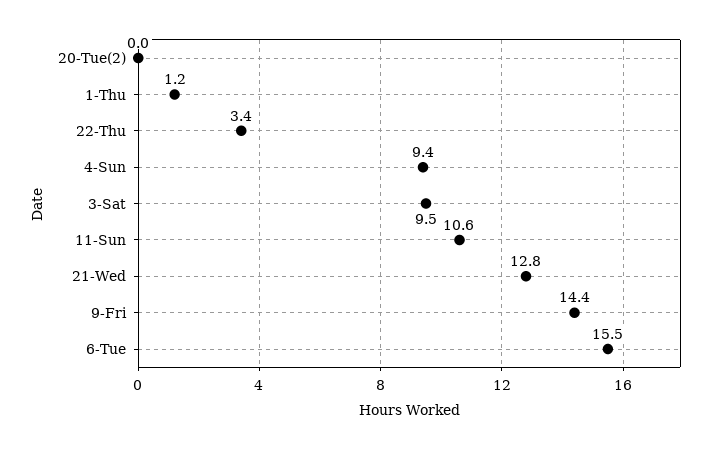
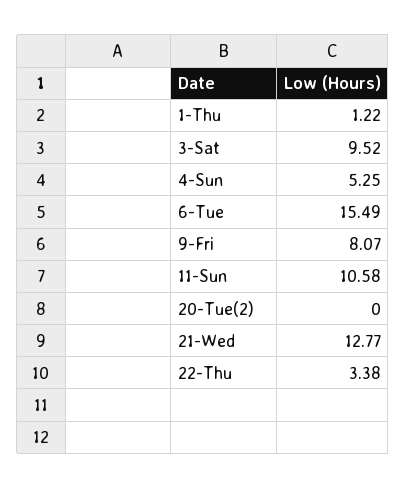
  {
    "20-Tue(2)": 0,
    "1-Thu": 1.22,
    "22-Thu": 3.38,
-   "4-Sun": 9.4,
+   "4-Sun": 5.25,
    "3-Sat": 9.52,
    "11-Sun": 10.58,
    "21-Wed": 12.77,
-   "9-Fri": 14.4,
+   "9-Fri": 8.07,
    "6-Tue": 15.49
  }

